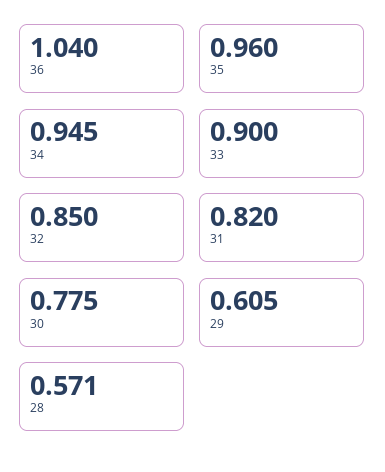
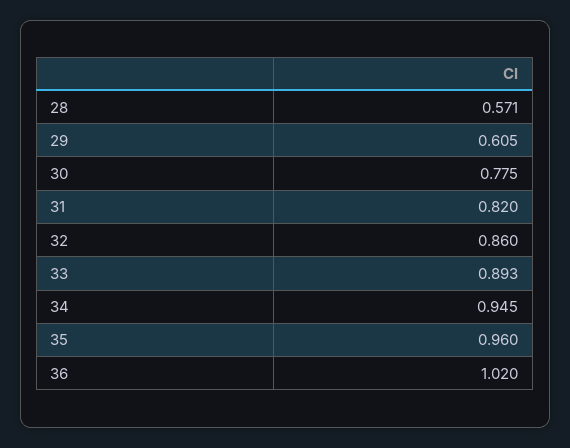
  {
-   "36": 1.04,
+   "36": 1.02,
    "35": 0.96,
    "34": 0.945,
-   "33": 0.9,
+   "33": 0.893,
-   "32": 0.85,
+   "32": 0.86,
    "31": 0.82,
    "30": 0.775,
    "29": 0.605,
    "28": 0.571
  }

